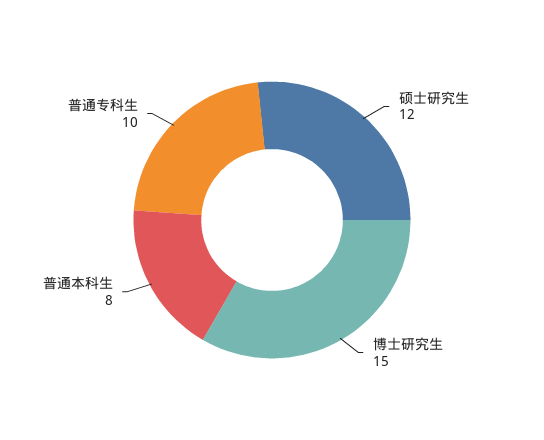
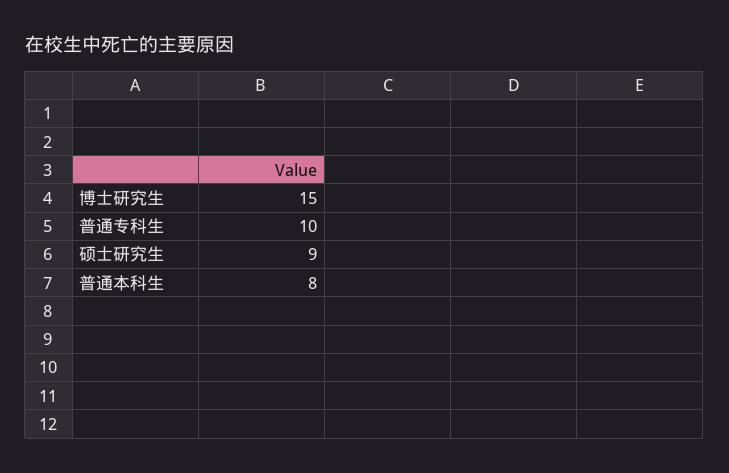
  {
-   "硕士研究生": 12,
+   "硕士研究生": 9,
    "博士研究生": 15,
    "普通本科生": 8,
    "普通专科生": 10
  }

